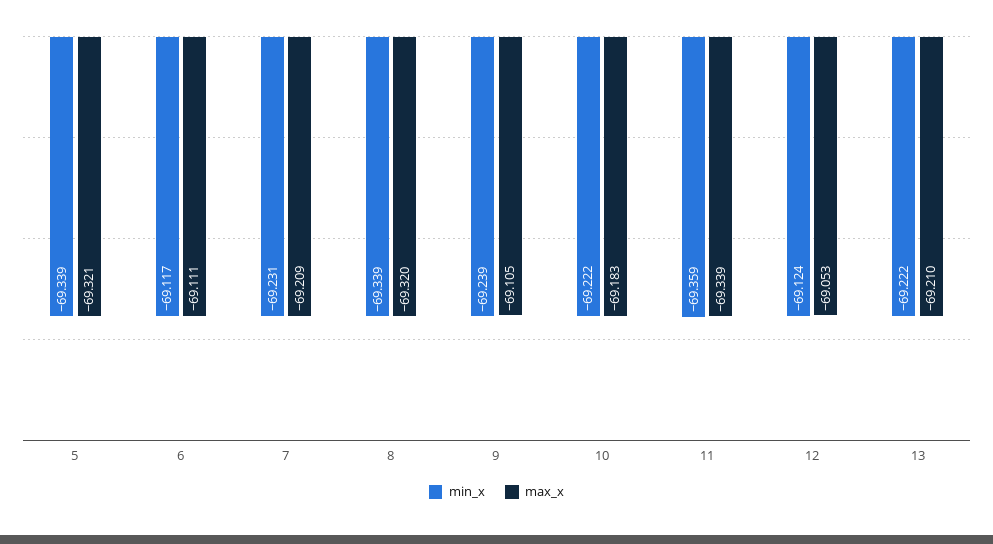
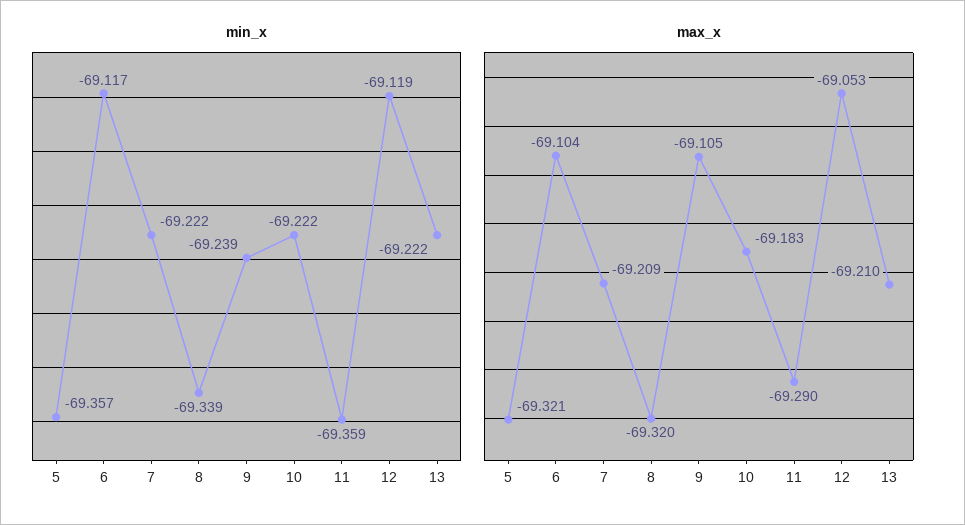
  {
    "min_x": {
-     "5": -69.339,
+     "5": -69.357,
      "6": -69.117,
-     "7": -69.231,
+     "7": -69.222,
      "8": -69.339,
      "9": -69.239,
      "10": -69.222,
      "11": -69.359,
-     "12": -69.124,
+     "12": -69.119,
      "13": -69.222
    },
    "max_x": {
      "5": -69.321,
-     "6": -69.111,
+     "6": -69.104,
      "7": -69.209,
      "8": -69.32,
      "9": -69.105,
      "10": -69.183,
-     "11": -69.339,
+     "11": -69.29,
      "12": -69.053,
      "13": -69.21
    }
  }

